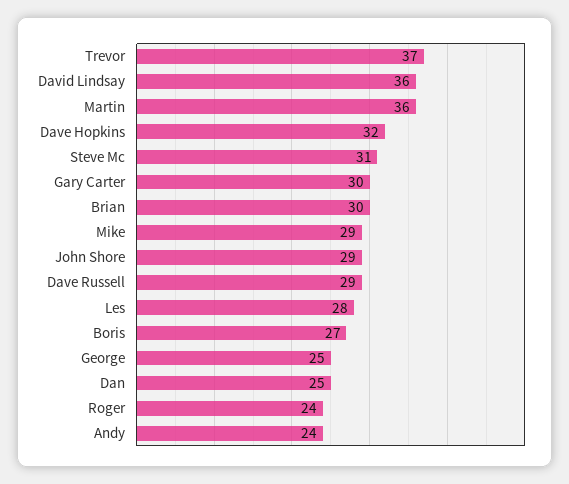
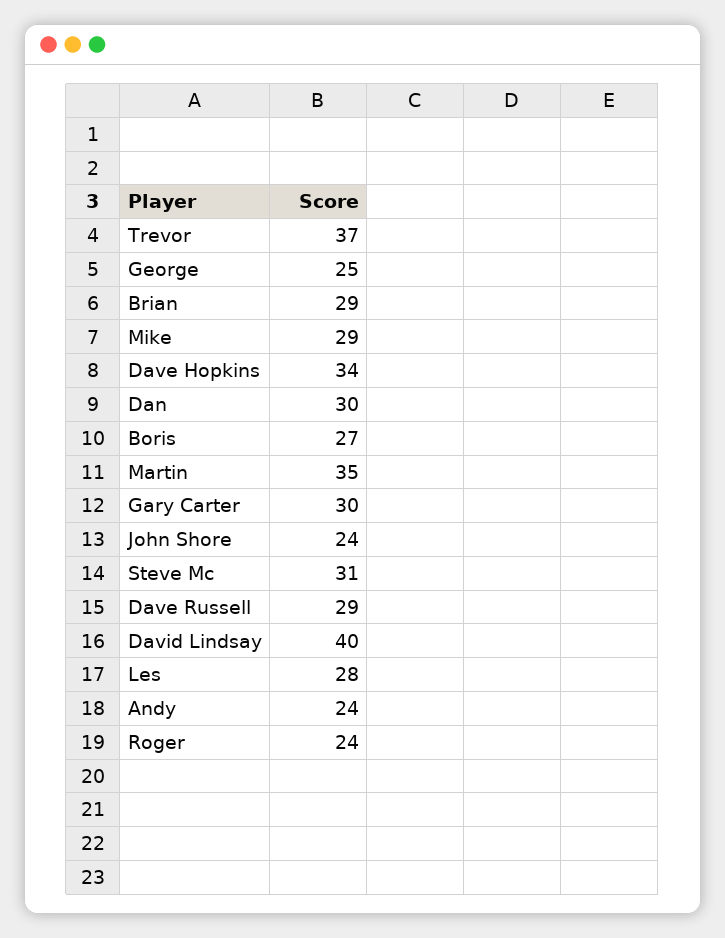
  {
    "Trevor": 37,
-   "David Lindsay": 36,
+   "David Lindsay": 40,
-   "Martin": 36,
+   "Martin": 35,
-   "Dave Hopkins": 32,
+   "Dave Hopkins": 34,
    "Steve Mc": 31,
    "Gary Carter": 30,
-   "Brian": 30,
+   "Brian": 29,
    "Mike": 29,
-   "John Shore": 29,
+   "John Shore": 24,
    "Dave Russell": 29,
    "Les": 28,
    "Boris": 27,
    "George": 25,
-   "Dan": 25,
+   "Dan": 30,
    "Roger": 24,
    "Andy": 24
  }

